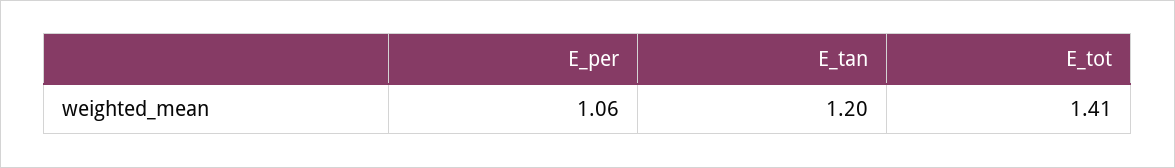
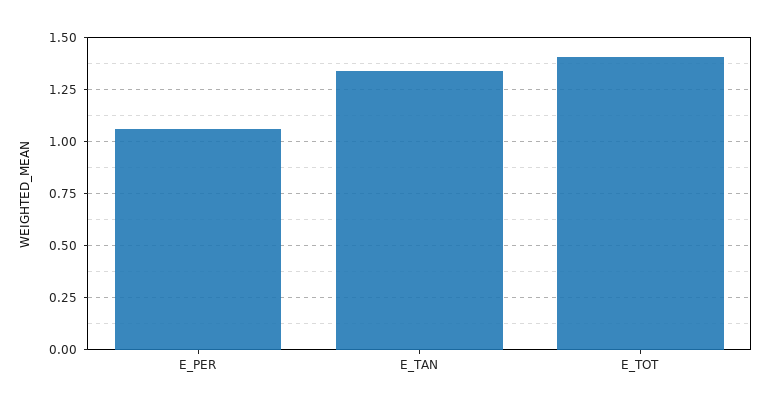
  {
    "E_per": 1.06,
-   "E_tan": 1.2,
+   "E_tan": 1.35,
    "E_tot": 1.41
  }

